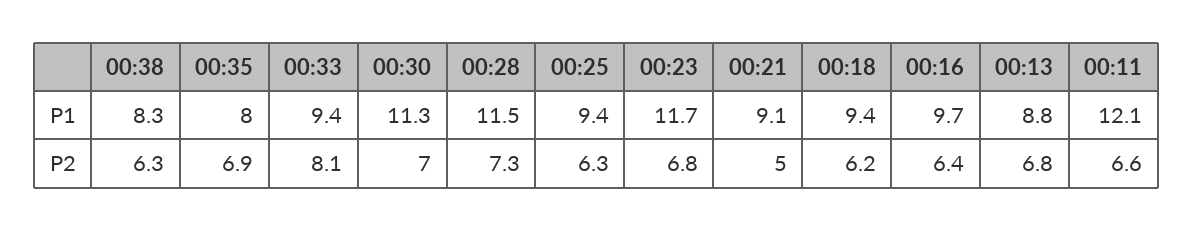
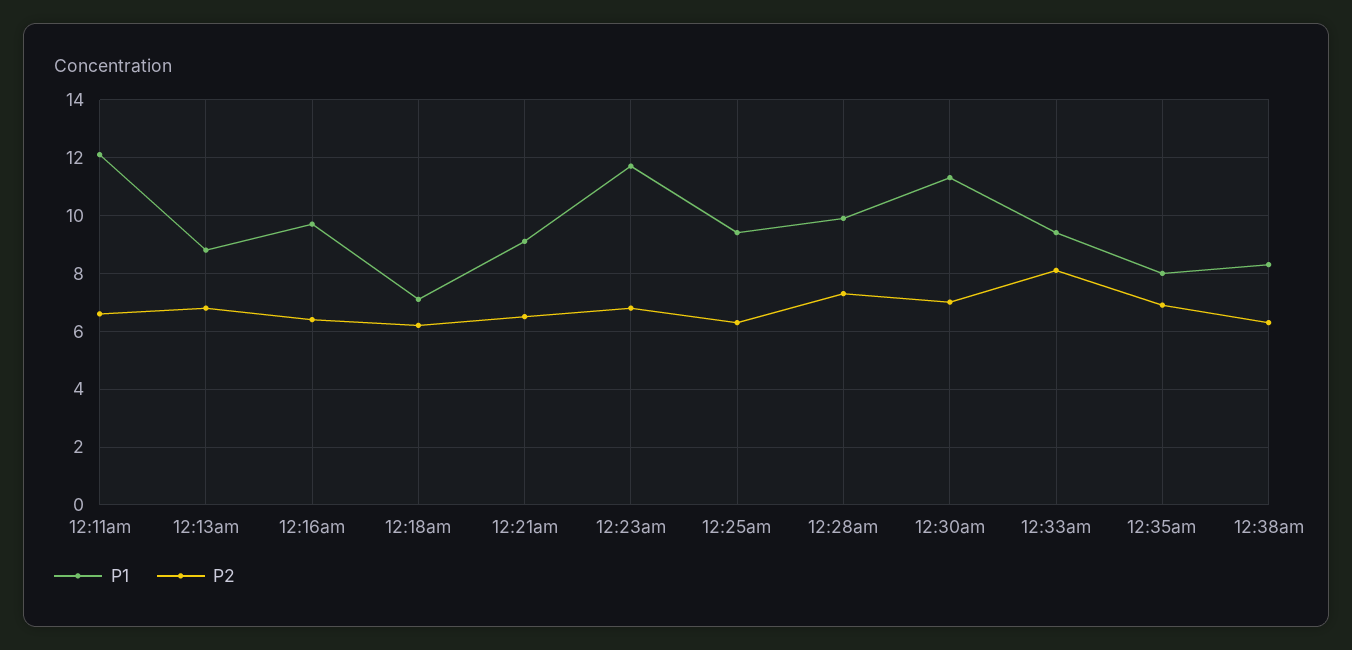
  {
    "P1": {
      "00:38": 8.3,
      "00:35": 8,
      "00:33": 9.4,
      "00:30": 11.3,
-     "00:28": 11.5,
+     "00:28": 10,
      "00:25": 9.4,
      "00:23": 11.7,
      "00:21": 9.1,
-     "00:18": 9.4,
+     "00:18": 7,
      "00:16": 9.7,
      "00:13": 8.8,
      "00:11": 12.1
    },
    "P2": {
      "00:38": 6.3,
      "00:35": 6.9,
      "00:33": 8.1,
      "00:30": 7,
      "00:28": 7.3,
      "00:25": 6.3,
      "00:23": 6.8,
-     "00:21": 5,
+     "00:21": 6.5,
      "00:18": 6.2,
      "00:16": 6.4,
      "00:13": 6.8,
      "00:11": 6.6
    }
  }

